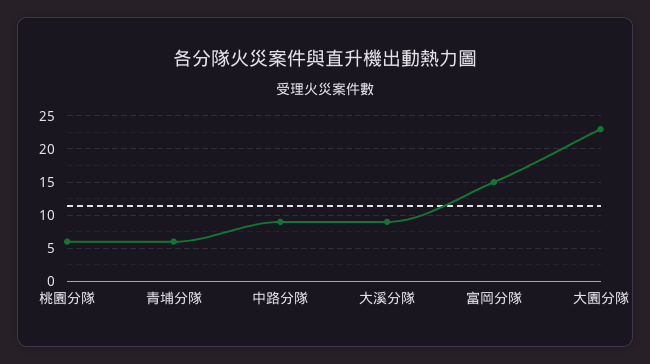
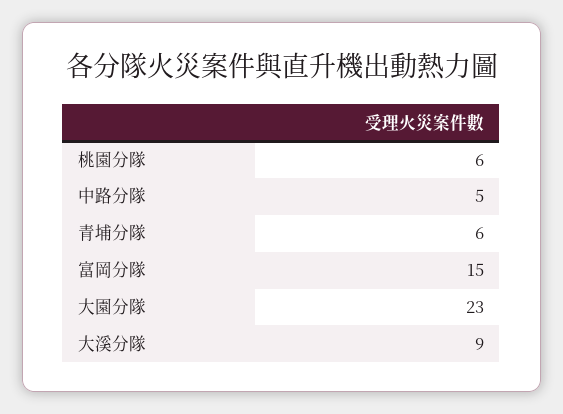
  {
    "桃園分隊": 6,
    "青埔分隊": 6,
-   "中路分隊": 9,
+   "中路分隊": 5,
    "大溪分隊": 9,
    "富岡分隊": 15,
    "大園分隊": 23
  }

